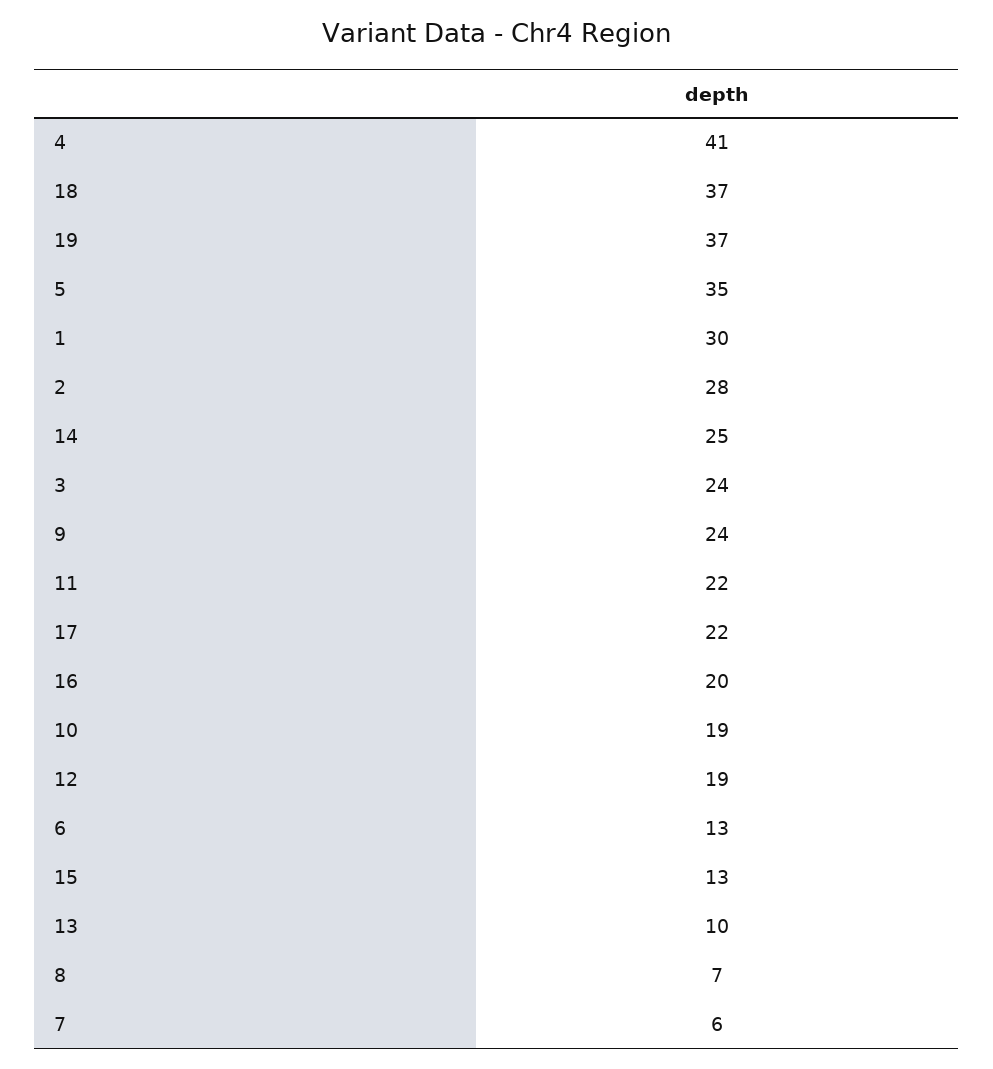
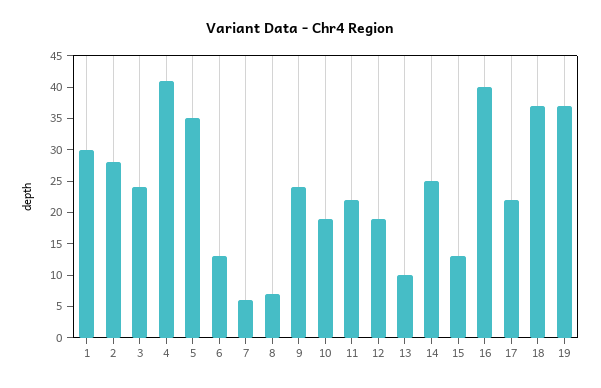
  {
    "4": 41,
    "18": 37,
    "19": 37,
    "5": 35,
    "1": 30,
    "2": 28,
    "14": 25,
    "3": 24,
    "9": 24,
    "11": 22,
    "17": 22,
-   "16": 20,
+   "16": 40,
    "10": 19,
    "12": 19,
    "6": 13,
    "15": 13,
    "13": 10,
    "8": 7,
    "7": 6
  }

